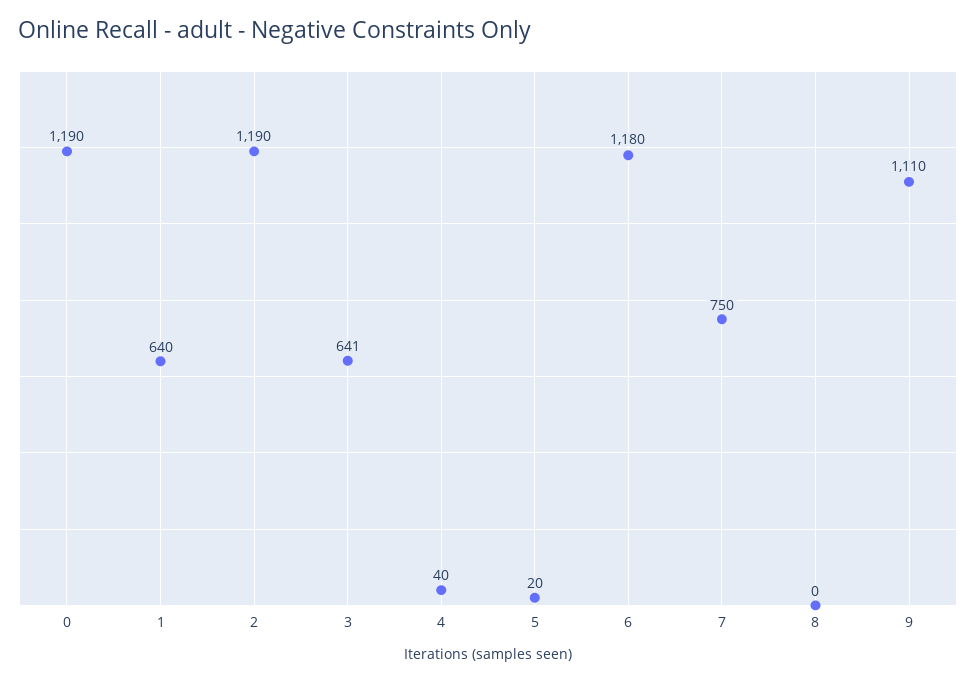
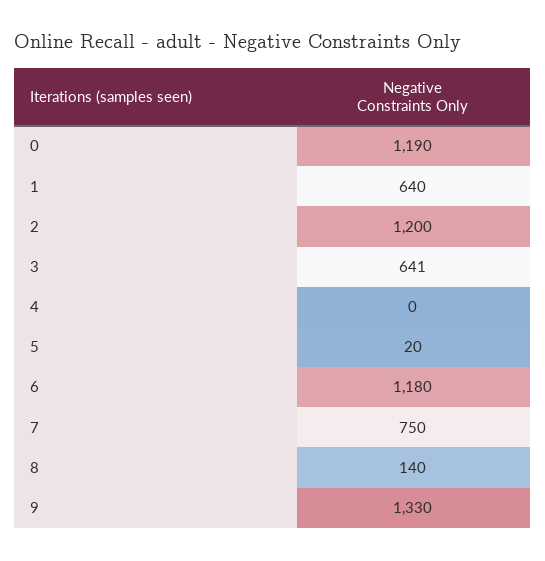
  {
    "0": 1190,
    "1": 640,
-   "2": 1190,
+   "2": 1200,
    "3": 641,
-   "4": 40,
+   "4": 0,
    "5": 20,
    "6": 1180,
    "7": 750,
-   "8": 0,
+   "8": 140,
-   "9": 1110
+   "9": 1330
  }

